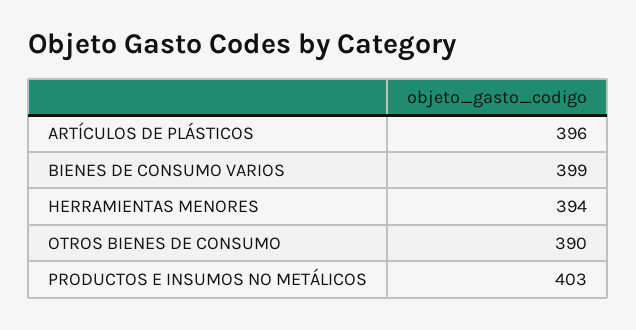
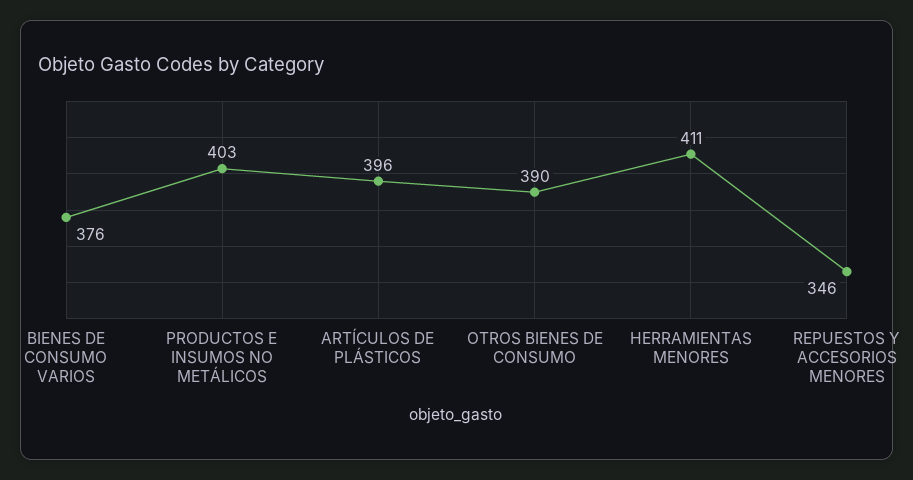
  {
    "ARTÍCULOS DE PLÁSTICOS": 396,
-   "BIENES DE CONSUMO VARIOS": 399,
+   "BIENES DE CONSUMO VARIOS": 376,
-   "HERRAMIENTAS MENORES": 394,
+   "HERRAMIENTAS MENORES": 411,
    "OTROS BIENES DE CONSUMO": 390,
-   "PRODUCTOS E INSUMOS NO METÁLICOS": 403
+   "PRODUCTOS E INSUMOS NO METÁLICOS": 403,
+   "REPUESTOS Y ACCESORIOS MENORES": 346
  }

